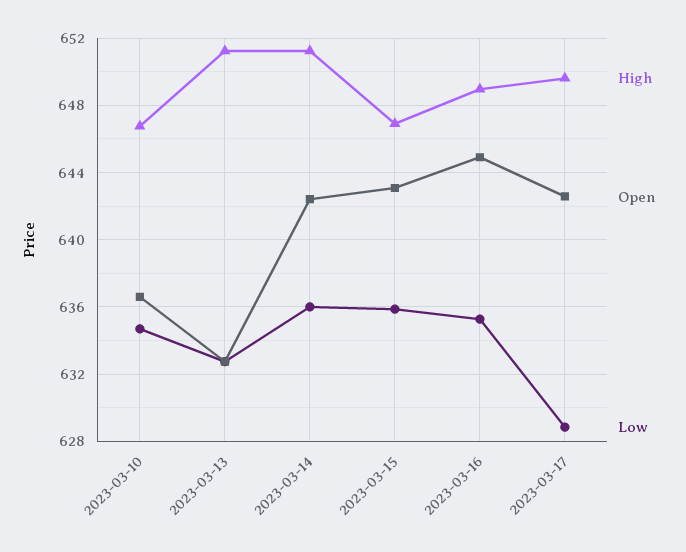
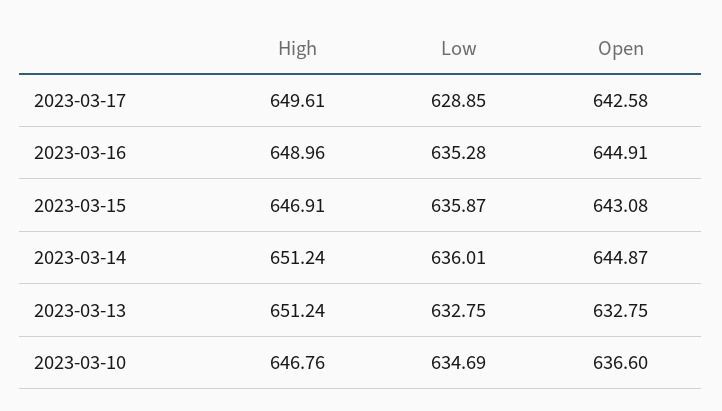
  {
    "High": {
      "2023-03-10": 646.76,
      "2023-03-13": 651.24,
      "2023-03-14": 651.24,
      "2023-03-15": 646.91,
      "2023-03-16": 648.96,
      "2023-03-17": 649.61
    },
    "Open": {
      "2023-03-10": 636.6,
      "2023-03-13": 632.75,
-     "2023-03-14": 642.5,
+     "2023-03-14": 644.87,
      "2023-03-15": 643.08,
      "2023-03-16": 644.91,
      "2023-03-17": 642.58
    },
    "Low": {
      "2023-03-10": 634.69,
      "2023-03-13": 632.75,
      "2023-03-14": 636.01,
      "2023-03-15": 635.87,
      "2023-03-16": 635.28,
      "2023-03-17": 628.85
    }
  }

